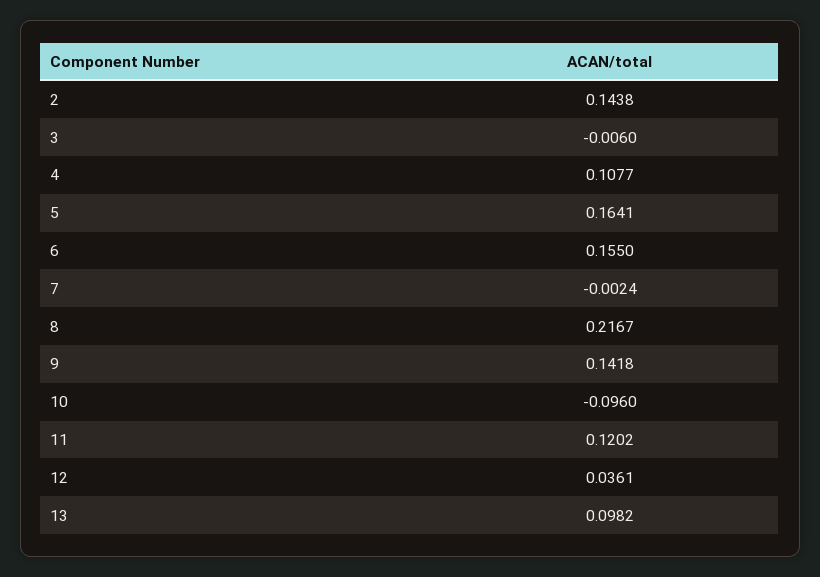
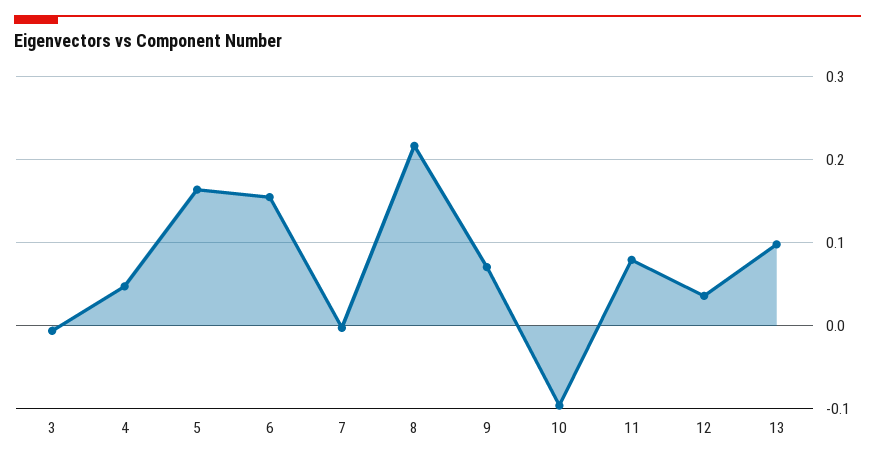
  {
-   "2": 0.1438,
    "3": -0.006,
-   "4": 0.1077,
+   "4": 0.05,
    "5": 0.1641,
    "6": 0.155,
    "7": -0.0024,
    "8": 0.2167,
-   "9": 0.1418,
+   "9": 0.07,
    "10": -0.096,
-   "11": 0.1202,
+   "11": 0.08,
    "12": 0.0361,
    "13": 0.0982
  }

